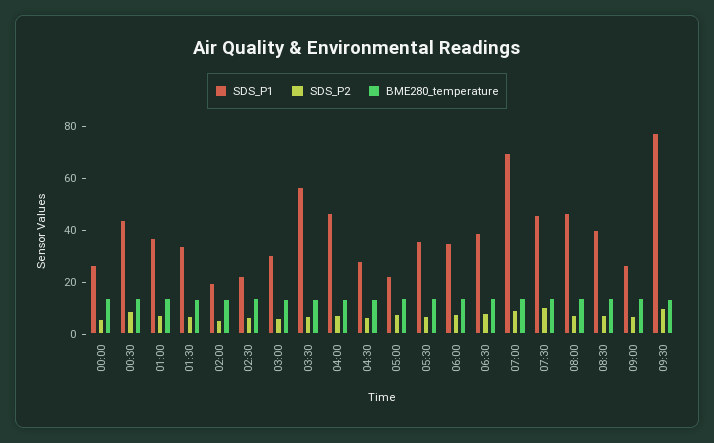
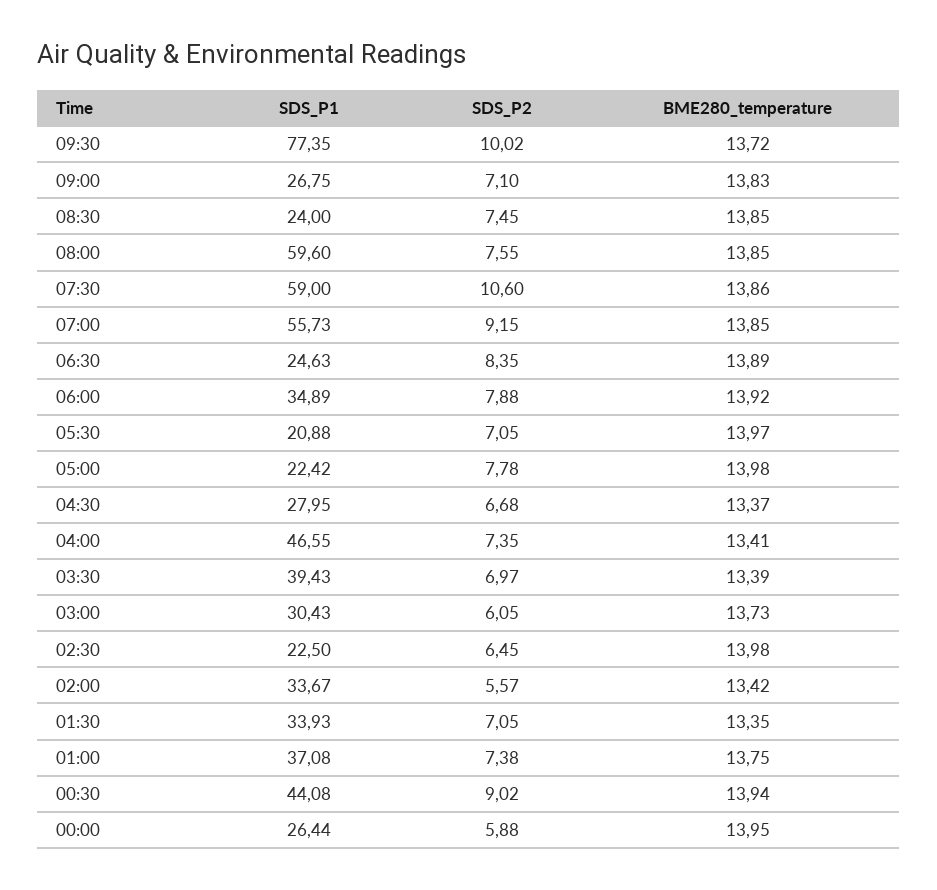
  {
    "SDS_P1": {
      "00:00": 26.44,
      "00:30": 44.08,
      "01:00": 37.08,
      "01:30": 33.93,
-     "02:00": 20,
+     "02:00": 33.67,
      "02:30": 22.5,
      "03:00": 30.43,
-     "03:30": 55,
+     "03:30": 39.43,
      "04:00": 46.55,
      "04:30": 27.95,
      "05:00": 22.42,
-     "05:30": 35,
+     "05:30": 20.88,
      "06:00": 34.89,
-     "06:30": 40,
+     "06:30": 24.63,
-     "07:00": 70,
+     "07:00": 55.73,
-     "07:30": 45,
+     "07:30": 59,
-     "08:00": 45,
+     "08:00": 59.6,
-     "08:30": 40,
+     "08:30": 24,
      "09:00": 26.75,
      "09:30": 77.35
    },
    "SDS_P2": {
      "00:00": 5.88,
      "00:30": 9.02,
      "01:00": 7.38,
      "01:30": 7.05,
      "02:00": 5.57,
      "02:30": 6.45,
      "03:00": 6.05,
      "03:30": 6.97,
      "04:00": 7.35,
      "04:30": 6.68,
      "05:00": 7.78,
      "05:30": 7.05,
      "06:00": 7.88,
      "06:30": 8.35,
      "07:00": 9.15,
      "07:30": 10.6,
      "08:00": 7.55,
      "08:30": 7.45,
      "09:00": 7.1,
      "09:30": 10.02
    },
    "BME280_temperature": {
      "00:00": 13.95,
      "00:30": 13.94,
      "01:00": 13.75,
      "01:30": 13.35,
      "02:00": 13.42,
      "02:30": 13.98,
      "03:00": 13.73,
      "03:30": 13.39,
      "04:00": 13.41,
      "04:30": 13.37,
      "05:00": 13.98,
      "05:30": 13.97,
      "06:00": 13.92,
      "06:30": 13.89,
      "07:00": 13.85,
      "07:30": 13.86,
      "08:00": 13.85,
      "08:30": 13.85,
      "09:00": 13.83,
      "09:30": 13.72
    }
  }

